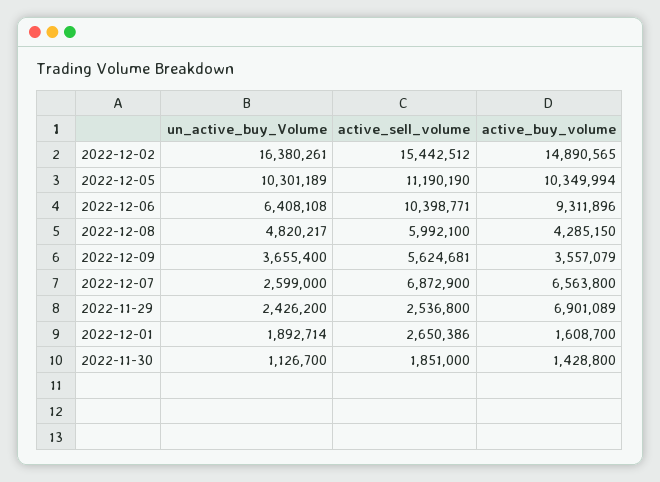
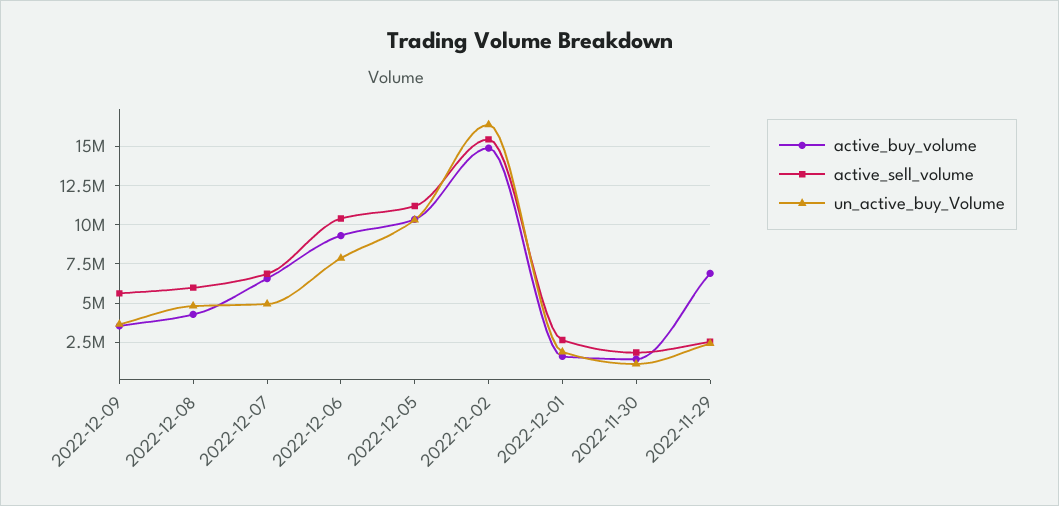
  {
    "un_active_buy_Volume": {
      "2022-12-02": 16380261,
      "2022-12-05": 10301189,
-     "2022-12-06": 6408108,
+     "2022-12-06": 8000000,
      "2022-12-08": 4820217,
      "2022-12-09": 3655400,
-     "2022-12-07": 2599000,
+     "2022-12-07": 5000000,
      "2022-11-29": 2426200,
      "2022-12-01": 1892714,
      "2022-11-30": 1126700
    },
    "active_sell_volume": {
      "2022-12-02": 15442512,
      "2022-12-05": 11190190,
      "2022-12-06": 10398771,
      "2022-12-08": 5992100,
      "2022-12-09": 5624681,
      "2022-12-07": 6872900,
      "2022-11-29": 2536800,
      "2022-12-01": 2650386,
      "2022-11-30": 1851000
    },
    "active_buy_volume": {
      "2022-12-02": 14890565,
      "2022-12-05": 10349994,
      "2022-12-06": 9311896,
      "2022-12-08": 4285150,
      "2022-12-09": 3557079,
      "2022-12-07": 6563800,
      "2022-11-29": 6901089,
      "2022-12-01": 1608700,
      "2022-11-30": 1428800
    }
  }

